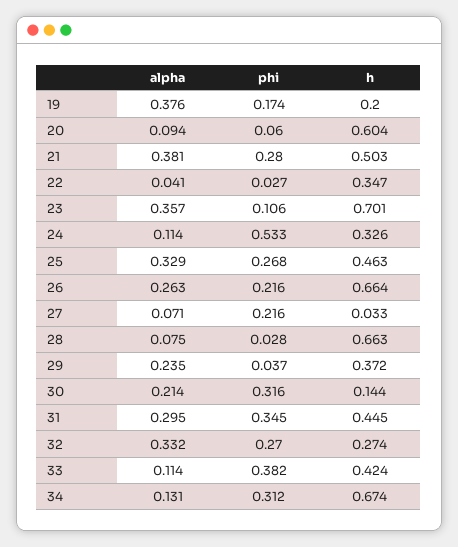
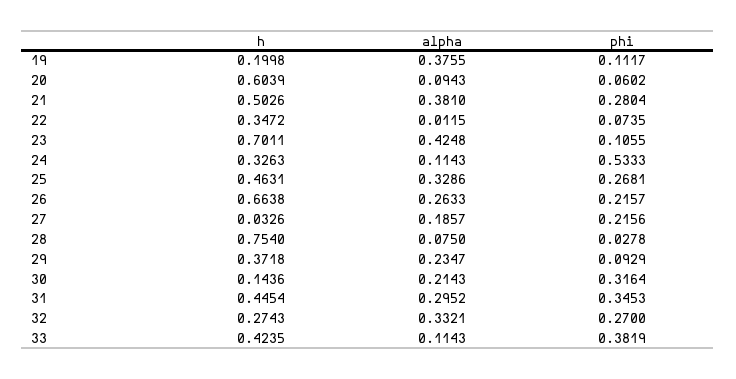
  {
    "alpha": {
      "19": 0.3755,
      "20": 0.0943,
      "21": 0.381,
-     "22": 0.041,
+     "22": 0.0115,
-     "23": 0.357,
+     "23": 0.4248,
      "24": 0.1143,
      "25": 0.3286,
      "26": 0.2633,
-     "27": 0.071,
+     "27": 0.1857,
      "28": 0.075,
      "29": 0.2347,
      "30": 0.2143,
      "31": 0.2952,
      "32": 0.3321,
-     "33": 0.1143,
+     "33": 0.1143
-     "34": 0.131
    },
    "phi": {
-     "19": 0.174,
+     "19": 0.1117,
      "20": 0.0602,
      "21": 0.2804,
-     "22": 0.027,
+     "22": 0.0735,
      "23": 0.1055,
      "24": 0.5333,
      "25": 0.2681,
      "26": 0.2157,
      "27": 0.2156,
      "28": 0.0278,
-     "29": 0.037,
+     "29": 0.0929,
      "30": 0.3164,
      "31": 0.3453,
      "32": 0.27,
-     "33": 0.3819,
+     "33": 0.3819
-     "34": 0.312
    },
    "h": {
      "19": 0.1998,
      "20": 0.6039,
      "21": 0.5026,
      "22": 0.3472,
      "23": 0.7011,
      "24": 0.3263,
      "25": 0.4631,
      "26": 0.6638,
      "27": 0.0326,
-     "28": 0.663,
+     "28": 0.754,
      "29": 0.3718,
      "30": 0.1436,
      "31": 0.4454,
      "32": 0.2743,
-     "33": 0.4235,
+     "33": 0.4235
-     "34": 0.674
    }
  }

